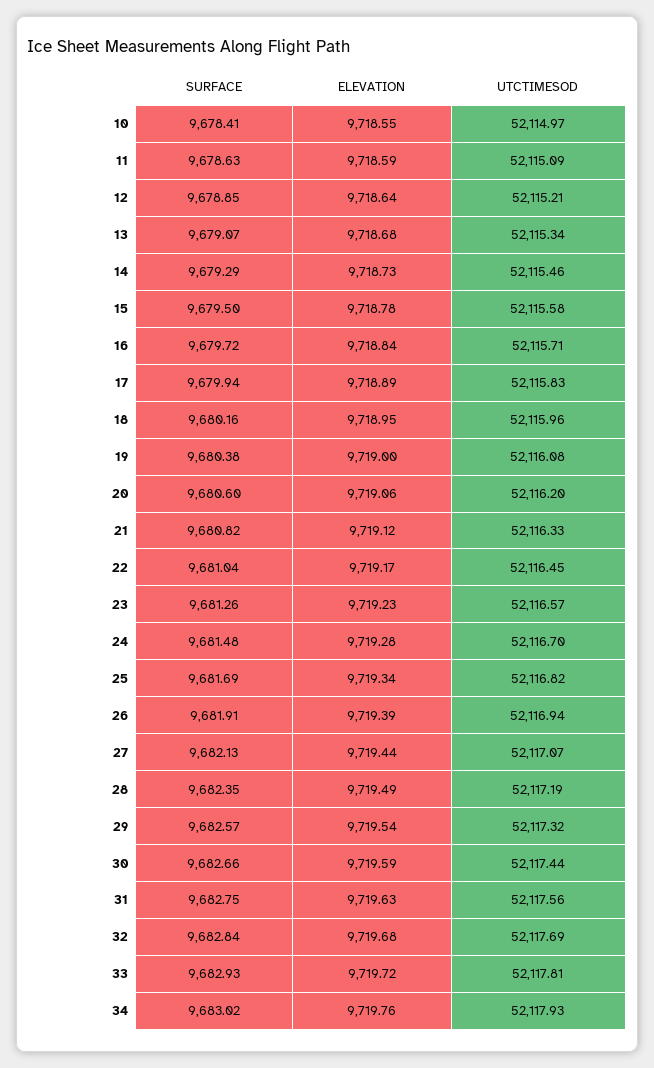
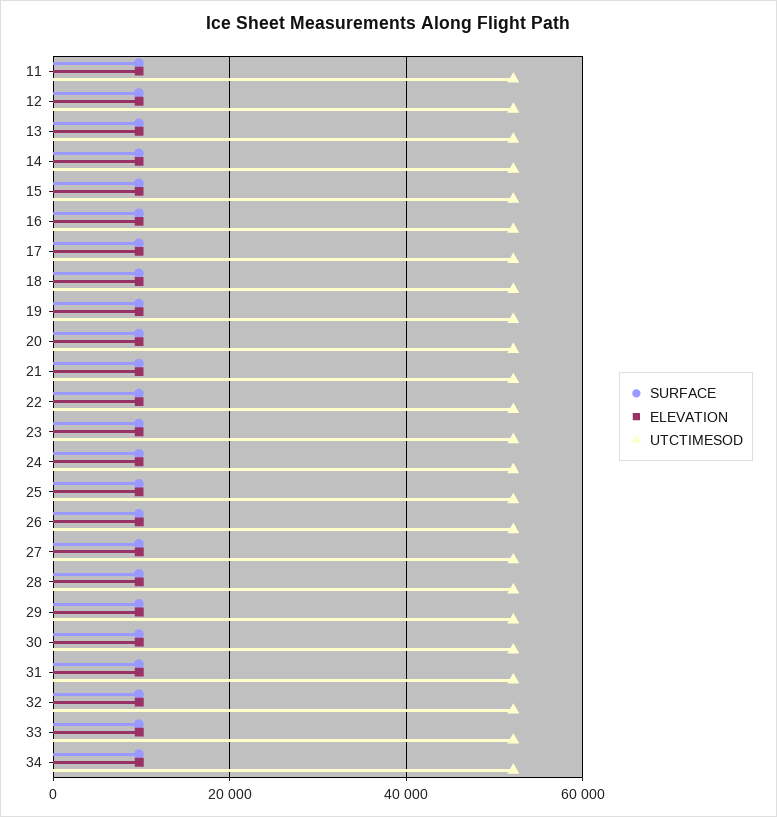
  {
    "SURFACE": {
-     "10": 9678.41,
      "11": 9678.63,
      "12": 9678.85,
      "13": 9679.07,
      "14": 9679.29,
      "15": 9679.5,
      "16": 9679.72,
      "17": 9679.94,
      "18": 9680.16,
      "19": 9680.38,
      "20": 9680.6,
      "21": 9680.82,
      "22": 9681.04,
      "23": 9681.26,
      "24": 9681.48,
      "25": 9681.69,
      "26": 9681.91,
      "27": 9682.13,
      "28": 9682.35,
      "29": 9682.57,
      "30": 9682.66,
      "31": 9682.75,
      "32": 9682.84,
      "33": 9682.93,
      "34": 9683.02
    },
    "ELEVATION": {
-     "10": 9718.55,
      "11": 9718.59,
      "12": 9718.64,
      "13": 9718.68,
      "14": 9718.73,
      "15": 9718.78,
      "16": 9718.84,
      "17": 9718.89,
      "18": 9718.95,
      "19": 9719,
      "20": 9719.06,
      "21": 9719.12,
      "22": 9719.17,
      "23": 9719.23,
      "24": 9719.28,
      "25": 9719.34,
      "26": 9719.39,
      "27": 9719.44,
      "28": 9719.49,
      "29": 9719.54,
      "30": 9719.59,
      "31": 9719.63,
      "32": 9719.68,
      "33": 9719.72,
      "34": 9719.76
    },
    "UTCTIMESOD": {
-     "10": 52114.97,
      "11": 52115.09,
      "12": 52115.21,
      "13": 52115.34,
      "14": 52115.46,
      "15": 52115.58,
      "16": 52115.71,
      "17": 52115.83,
      "18": 52115.96,
      "19": 52116.08,
      "20": 52116.2,
      "21": 52116.33,
      "22": 52116.45,
      "23": 52116.57,
      "24": 52116.7,
      "25": 52116.82,
      "26": 52116.94,
      "27": 52117.07,
      "28": 52117.19,
      "29": 52117.32,
      "30": 52117.44,
      "31": 52117.56,
      "32": 52117.69,
      "33": 52117.81,
      "34": 52117.93
    }
  }

